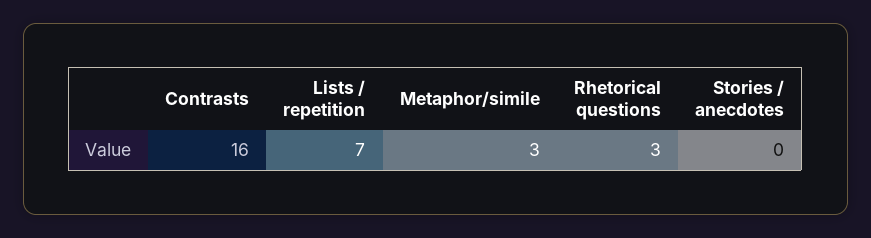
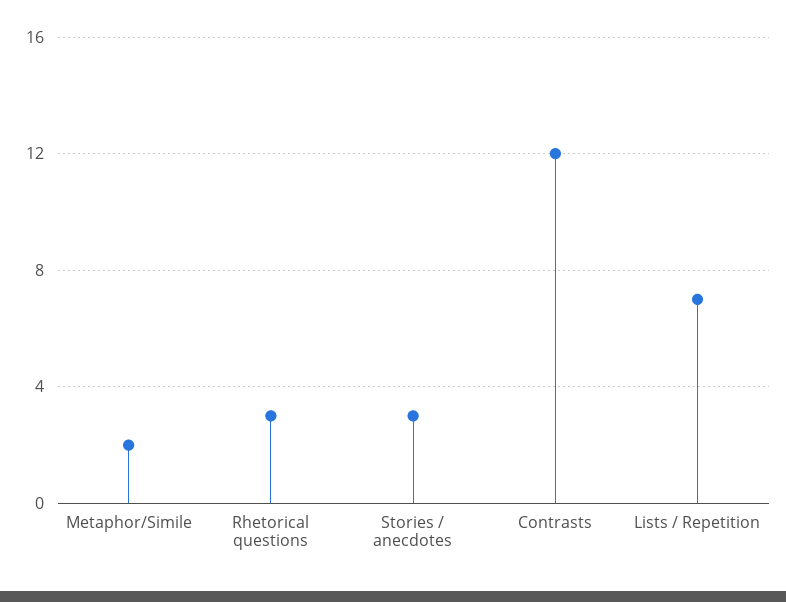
  {
-   "Contrasts": 16,
+   "Contrasts": 12,
    "Lists / repetition": 7,
-   "Metaphor/simile": 3,
+   "Metaphor/simile": 2,
    "Rhetorical questions": 3,
-   "Stories / anecdotes": 0
+   "Stories / anecdotes": 3
  }

